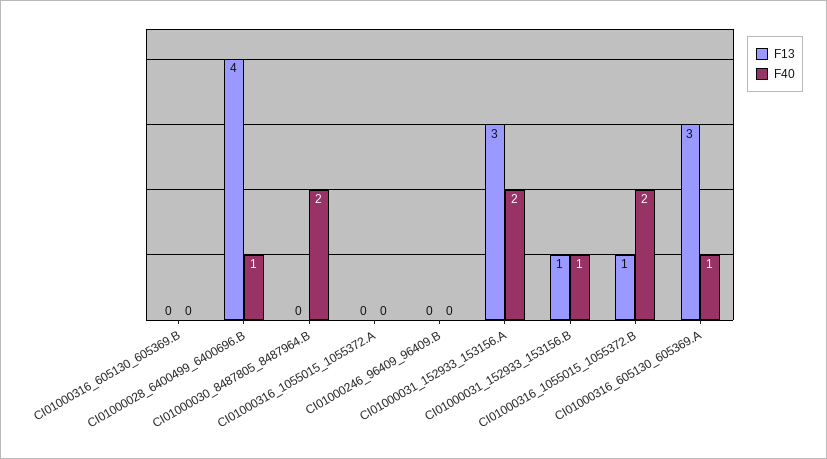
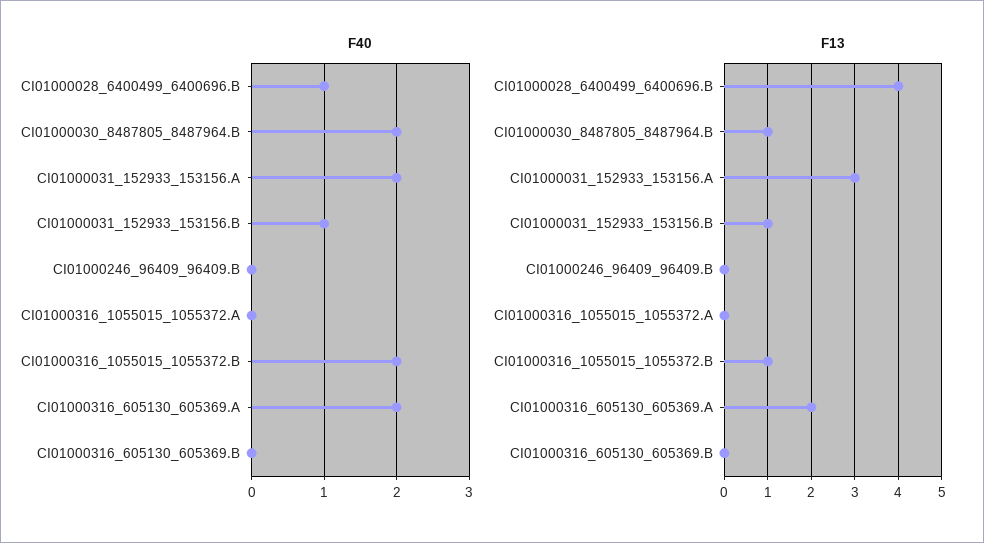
  {
    "F13": {
      "CI01000316_605130_605369.B": 0,
      "CI01000028_6400499_6400696.B": 4,
-     "CI01000030_8487805_8487964.B": 0,
+     "CI01000030_8487805_8487964.B": 1,
      "CI01000316_1055015_1055372.A": 0,
      "CI01000246_96409_96409.B": 0,
      "CI01000031_152933_153156.A": 3,
      "CI01000031_152933_153156.B": 1,
      "CI01000316_1055015_1055372.B": 1,
-     "CI01000316_605130_605369.A": 3
+     "CI01000316_605130_605369.A": 2
    },
    "F40": {
      "CI01000316_605130_605369.B": 0,
      "CI01000028_6400499_6400696.B": 1,
      "CI01000030_8487805_8487964.B": 2,
      "CI01000316_1055015_1055372.A": 0,
      "CI01000246_96409_96409.B": 0,
      "CI01000031_152933_153156.A": 2,
      "CI01000031_152933_153156.B": 1,
      "CI01000316_1055015_1055372.B": 2,
-     "CI01000316_605130_605369.A": 1
+     "CI01000316_605130_605369.A": 2
    }
  }

